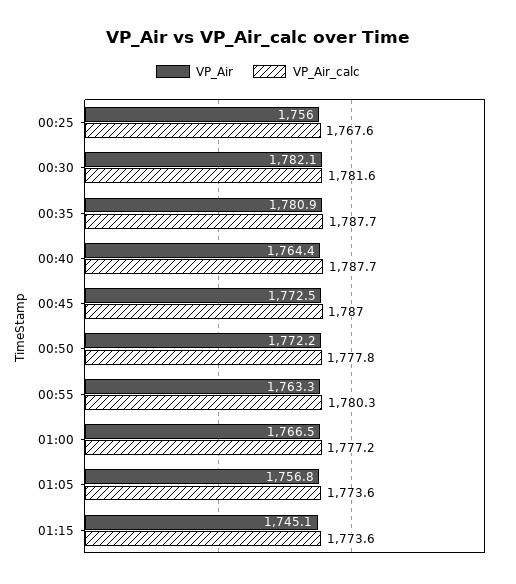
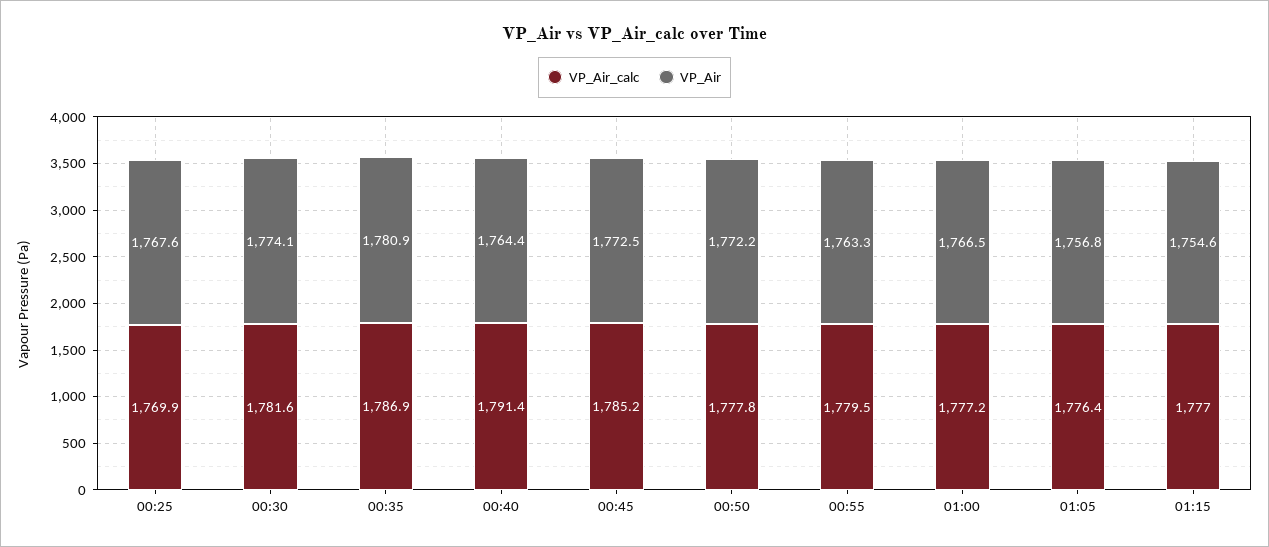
  {
    "VP_Air": {
-     "00:25": 1756,
+     "00:25": 1767.6,
-     "00:30": 1782.1,
+     "00:30": 1774.1,
      "00:35": 1780.9,
      "00:40": 1764.4,
      "00:45": 1772.5,
      "00:50": 1772.2,
      "00:55": 1763.3,
      "01:00": 1766.5,
      "01:05": 1756.8,
-     "01:15": 1745.1
+     "01:15": 1754.6
    },
    "VP_Air_calc": {
-     "00:25": 1767.6,
+     "00:25": 1769.9,
      "00:30": 1781.6,
-     "00:35": 1787.7,
+     "00:35": 1786.9,
-     "00:40": 1787.7,
+     "00:40": 1791.4,
-     "00:45": 1787,
+     "00:45": 1785.2,
      "00:50": 1777.8,
-     "00:55": 1780.3,
+     "00:55": 1779.5,
      "01:00": 1777.2,
-     "01:05": 1773.6,
+     "01:05": 1776.4,
-     "01:15": 1773.6
+     "01:15": 1777
    }
  }

